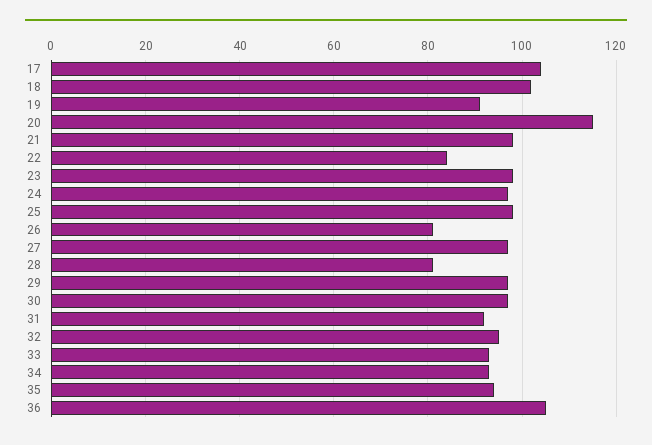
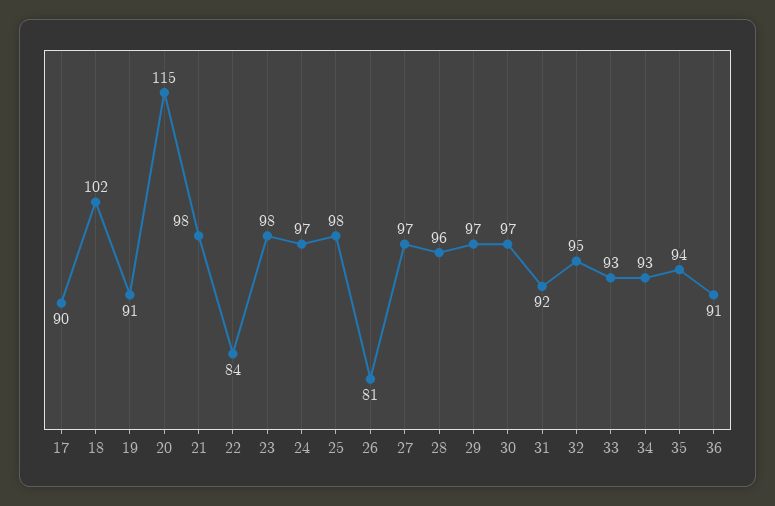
  {
-   "17": 105,
+   "17": 90,
    "18": 102,
    "19": 91,
    "20": 115,
    "21": 98,
    "22": 84,
    "23": 98,
    "24": 97,
    "25": 98,
    "26": 81,
    "27": 97,
-   "28": 80,
+   "28": 96,
    "29": 97,
    "30": 97,
    "31": 92,
    "32": 95,
    "33": 93,
    "34": 93,
    "35": 94,
-   "36": 105
+   "36": 91
  }

